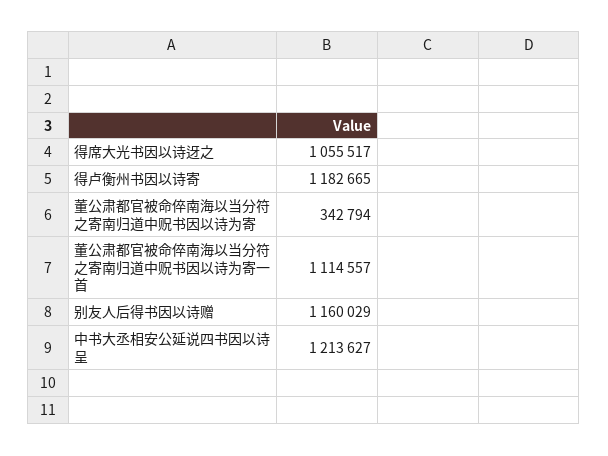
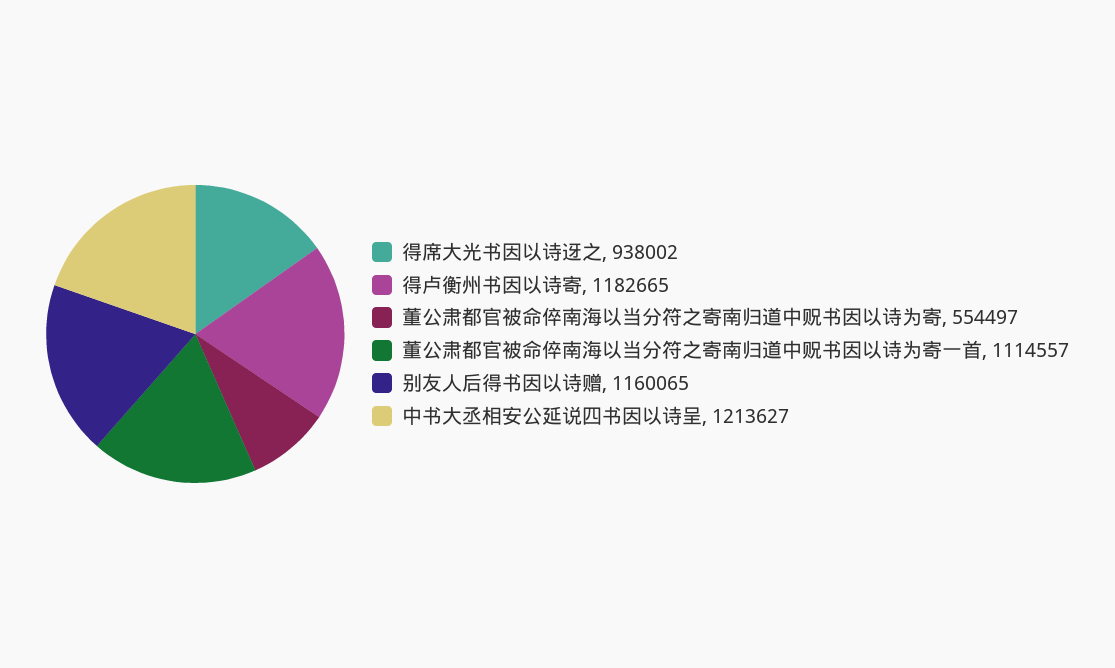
  {
-   "得席大光书因以诗迓之": 1055517,
+   "得席大光书因以诗迓之": 938002,
    "得卢衡州书因以诗寄": 1182665,
-   "董公肃都官被命倅南海以当分符之寄南归道中贶书因以诗为寄": 342794,
+   "董公肃都官被命倅南海以当分符之寄南归道中贶书因以诗为寄": 554497,
    "董公肃都官被命倅南海以当分符之寄南归道中贶书因以诗为寄一首": 1114557,
-   "别友人后得书因以诗赠": 1160029,
+   "别友人后得书因以诗赠": 1160065,
    "中书大丞相安公延说四书因以诗呈": 1213627
  }

